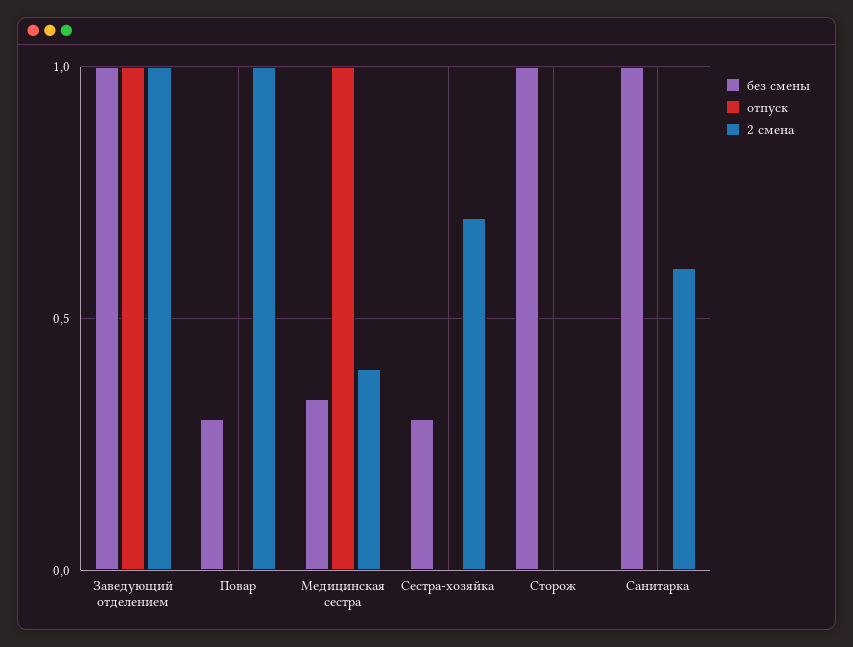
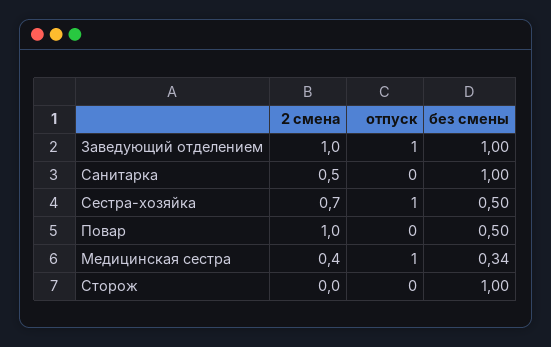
  {
    "без смены": {
      "Заведующий отделением": 1,
-     "Повар": 0.3,
+     "Повар": 0.5,
      "Медицинская сестра": 0.34,
-     "Сестра-хозяйка": 0.3,
+     "Сестра-хозяйка": 0.5,
      "Сторож": 1,
      "Санитарка": 1
    },
    "отпуск": {
      "Заведующий отделением": 1,
      "Повар": 0,
      "Медицинская сестра": 1,
-     "Сестра-хозяйка": 0,
+     "Сестра-хозяйка": 1,
      "Сторож": 0,
      "Санитарка": 0
    },
    "2 смена": {
      "Заведующий отделением": 1,
      "Повар": 1,
      "Медицинская сестра": 0.4,
      "Сестра-хозяйка": 0.7,
      "Сторож": 0,
-     "Санитарка": 0.6
+     "Санитарка": 0.5
    }
  }

